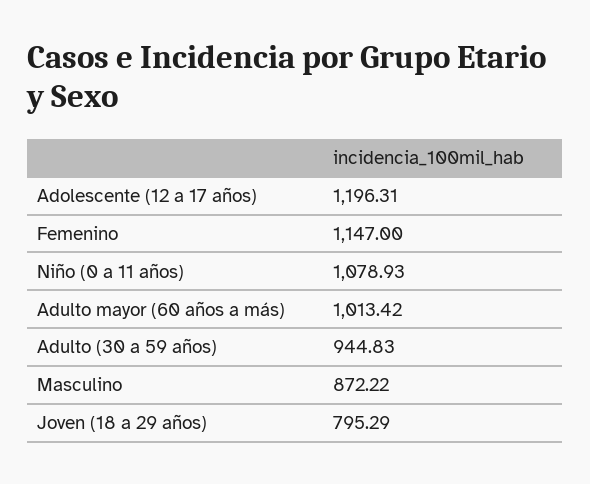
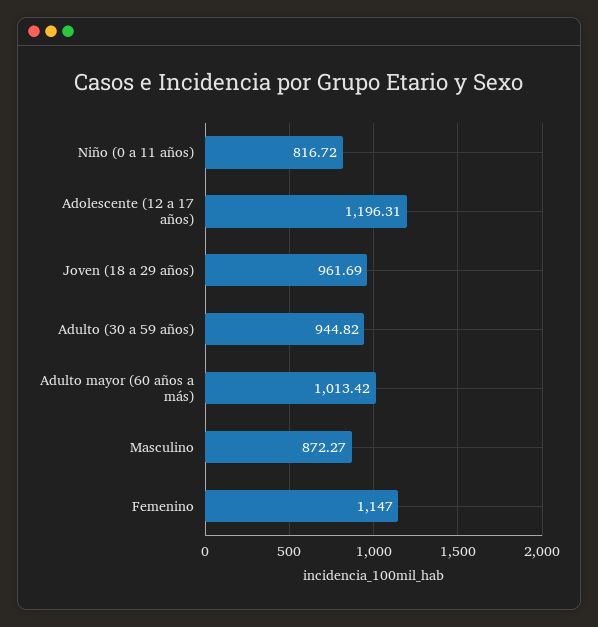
  {
    "Adolescente (12 a 17 años)": 1196.31,
    "Femenino": 1147,
-   "Niño (0 a 11 años)": 1078.93,
+   "Niño (0 a 11 años)": 816.72,
    "Adulto mayor (60 años a más)": 1013.42,
-   "Adulto (30 a 59 años)": 944.83,
+   "Adulto (30 a 59 años)": 944.82,
-   "Masculino": 872.22,
+   "Masculino": 872.27,
-   "Joven (18 a 29 años)": 795.29
+   "Joven (18 a 29 años)": 961.69
  }

